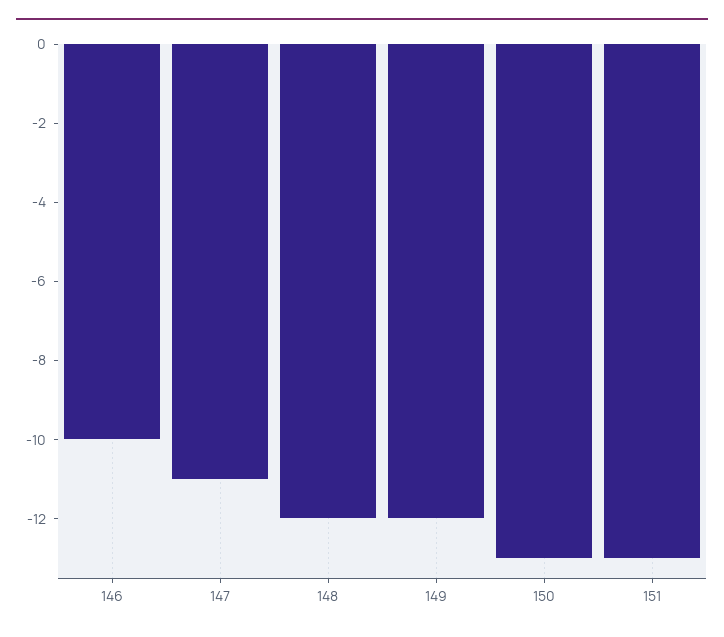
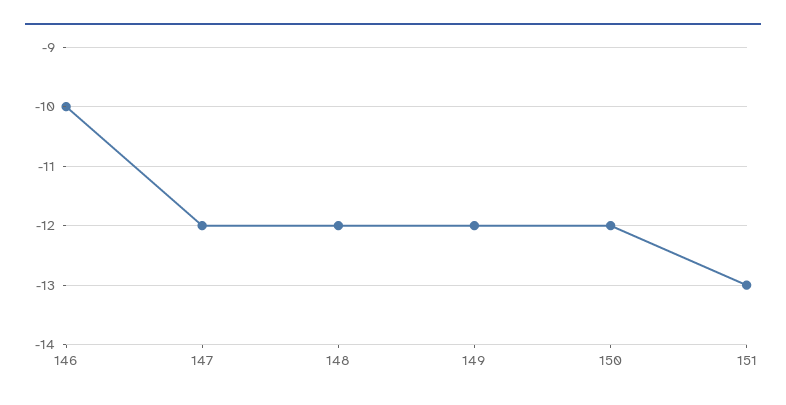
  {
    "146": -10,
-   "147": -11,
+   "147": -12,
    "148": -12,
    "149": -12,
-   "150": -13,
+   "150": -12,
    "151": -13
  }

